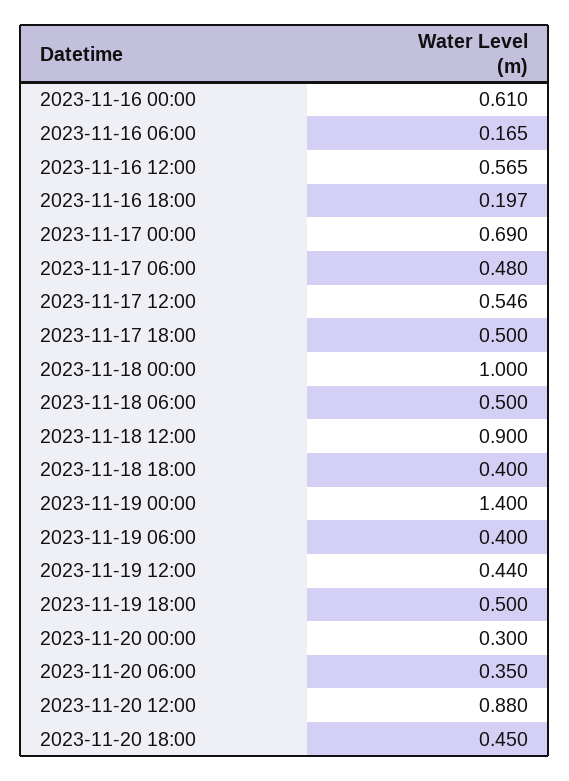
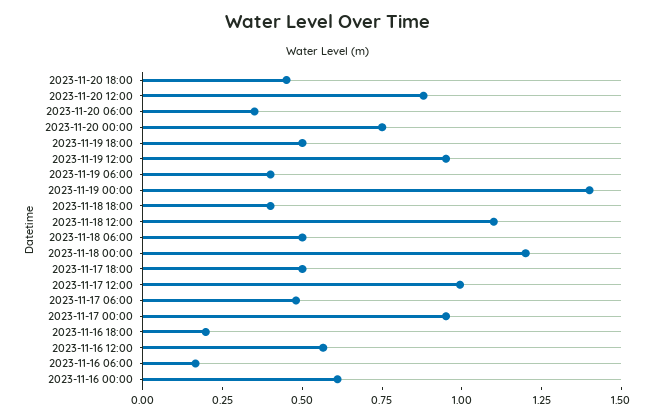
  {
    "2023-11-16 00:00": 0.61,
    "2023-11-16 06:00": 0.165,
    "2023-11-16 12:00": 0.565,
    "2023-11-16 18:00": 0.197,
-   "2023-11-17 00:00": 0.69,
+   "2023-11-17 00:00": 0.95,
    "2023-11-17 06:00": 0.48,
-   "2023-11-17 12:00": 0.546,
+   "2023-11-17 12:00": 1,
    "2023-11-17 18:00": 0.5,
-   "2023-11-18 00:00": 1,
+   "2023-11-18 00:00": 1.2,
    "2023-11-18 06:00": 0.5,
-   "2023-11-18 12:00": 0.9,
+   "2023-11-18 12:00": 1.1,
    "2023-11-18 18:00": 0.4,
    "2023-11-19 00:00": 1.4,
    "2023-11-19 06:00": 0.4,
-   "2023-11-19 12:00": 0.44,
+   "2023-11-19 12:00": 0.95,
    "2023-11-19 18:00": 0.5,
-   "2023-11-20 00:00": 0.3,
+   "2023-11-20 00:00": 0.75,
    "2023-11-20 06:00": 0.35,
    "2023-11-20 12:00": 0.88,
    "2023-11-20 18:00": 0.45
  }

